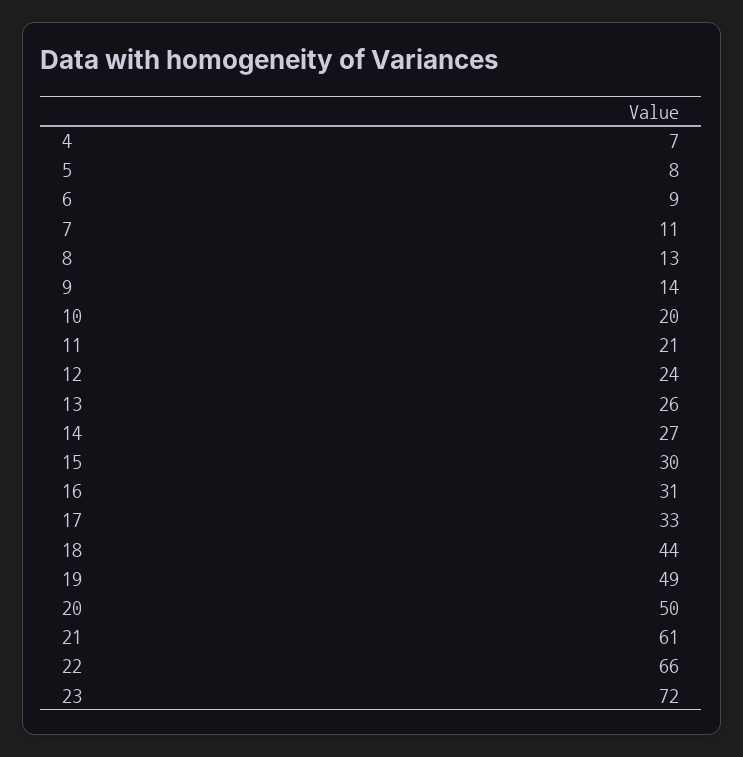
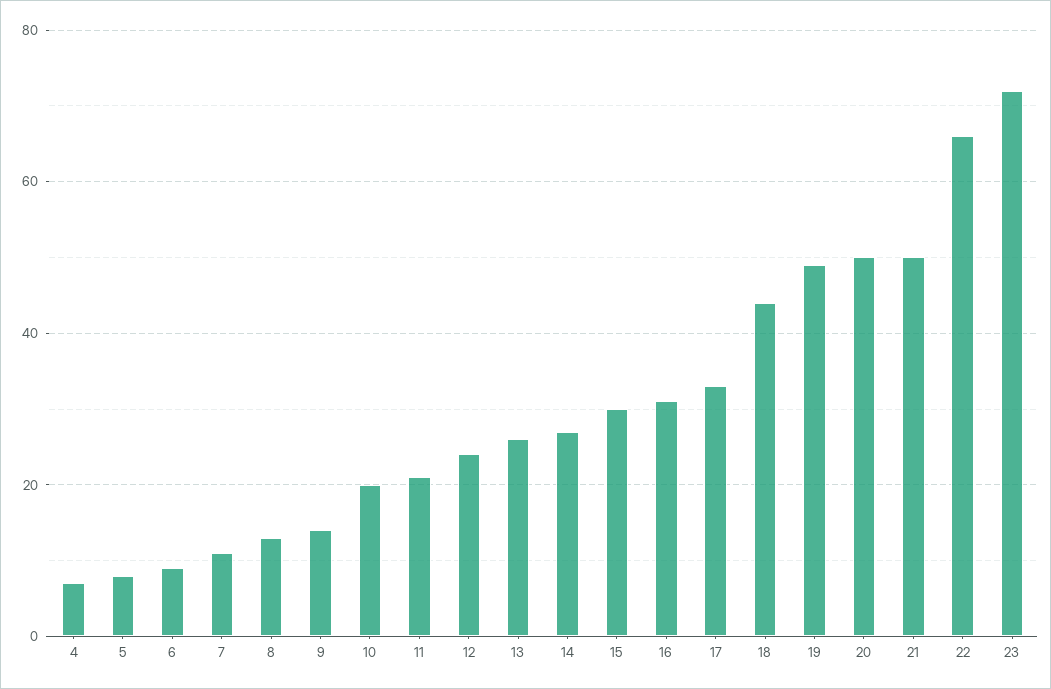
  {
    "4": 7,
    "5": 8,
    "6": 9,
    "7": 11,
    "8": 13,
    "9": 14,
    "10": 20,
    "11": 21,
    "12": 24,
    "13": 26,
    "14": 27,
    "15": 30,
    "16": 31,
    "17": 33,
    "18": 44,
    "19": 49,
    "20": 50,
-   "21": 61,
+   "21": 50,
    "22": 66,
    "23": 72
  }

